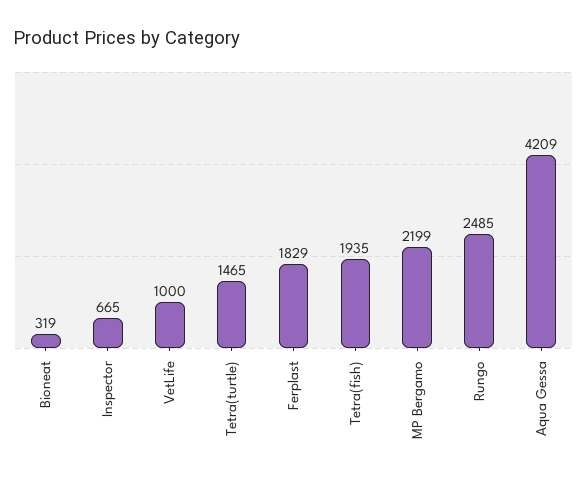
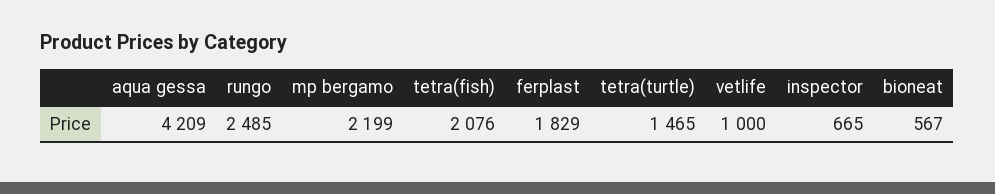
  {
-   "Bioneat": 319,
+   "Bioneat": 567,
    "Inspector": 665,
    "VetLife": 1000,
    "Tetra(turtle)": 1465,
    "Ferplast": 1829,
-   "Tetra(fish)": 1935,
+   "Tetra(fish)": 2076,
    "MP Bergamo": 2199,
    "Rungo": 2485,
    "Aqua Gessa": 4209
  }

